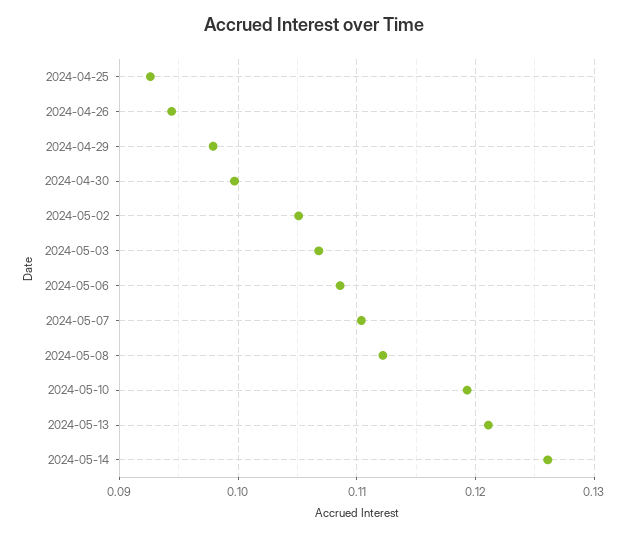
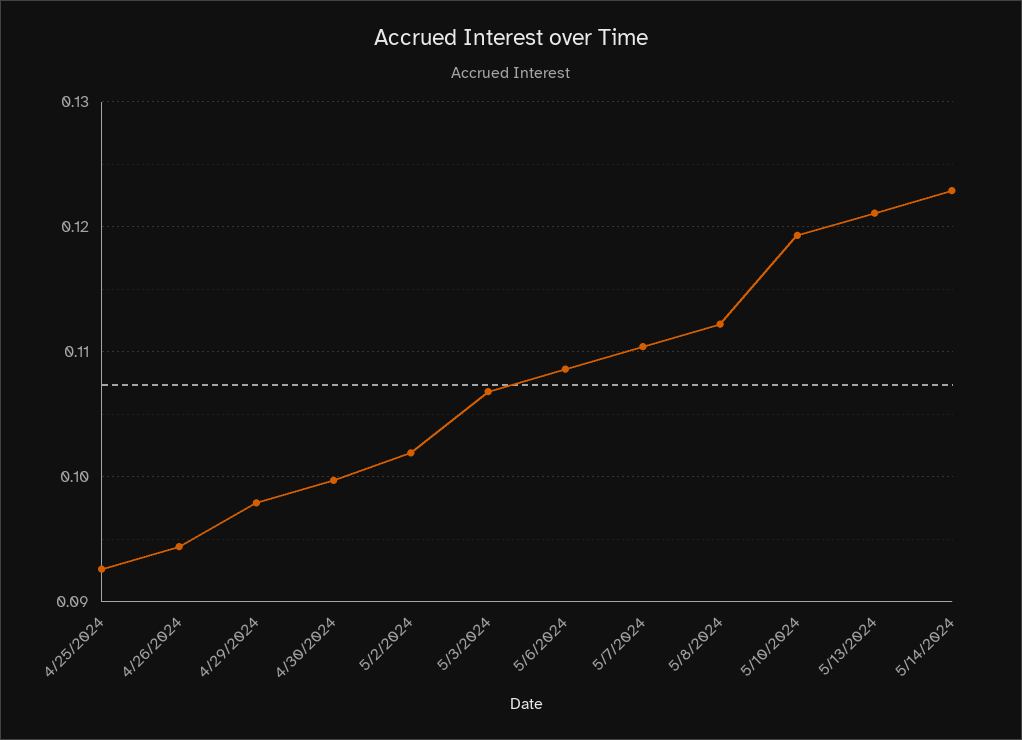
  {
    "2024-04-25": 0.093,
    "2024-04-26": 0.094,
    "2024-04-29": 0.098,
    "2024-04-30": 0.1,
-   "2024-05-02": 0.105,
+   "2024-05-02": 0.102,
    "2024-05-03": 0.107,
    "2024-05-06": 0.109,
    "2024-05-07": 0.11,
    "2024-05-08": 0.112,
    "2024-05-10": 0.119,
    "2024-05-13": 0.121,
-   "2024-05-14": 0.126
+   "2024-05-14": 0.123
  }

